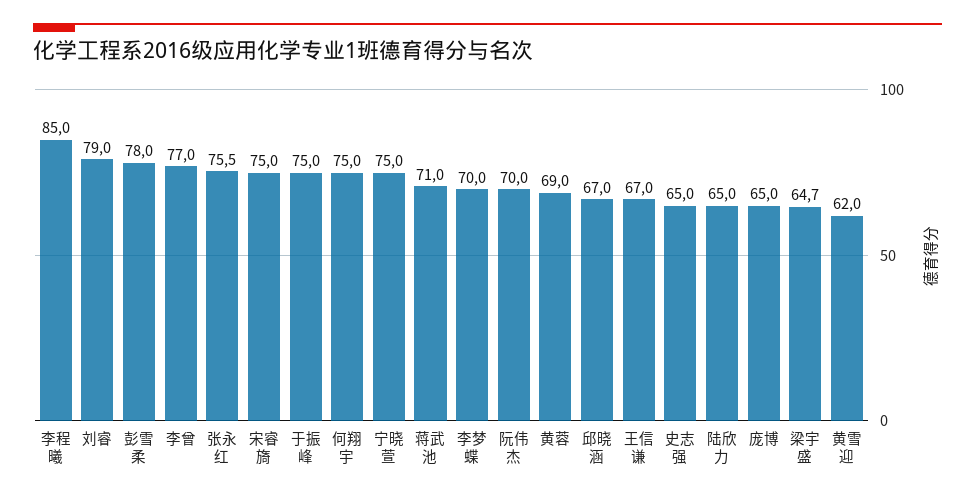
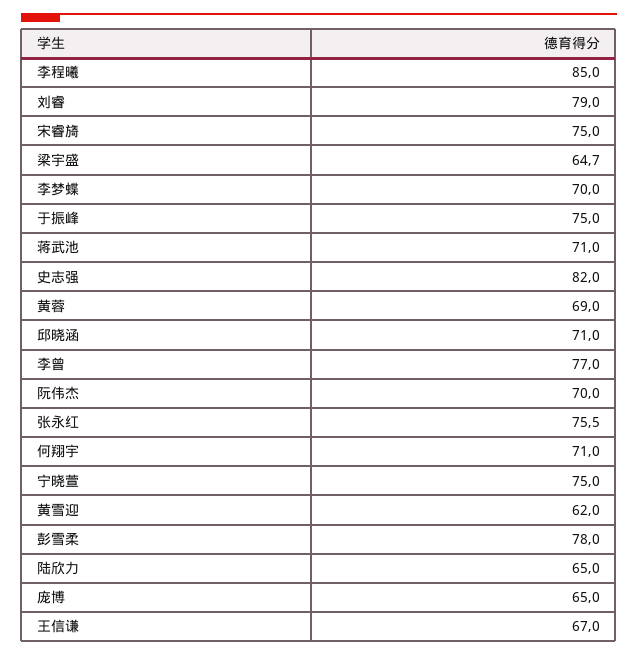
  {
    "李程曦": 85,
    "刘睿": 79,
    "彭雪柔": 78,
    "李曾": 77,
    "张永红": 75.5,
    "宋睿旖": 75,
    "于振峰": 75,
-   "何翔宇": 75,
+   "何翔宇": 71,
    "宁晓萱": 75,
    "蒋武池": 71,
    "李梦蝶": 70,
    "阮伟杰": 70,
    "黄蓉": 69,
-   "邱晓涵": 67,
+   "邱晓涵": 71,
    "王信谦": 67,
-   "史志强": 65,
+   "史志强": 82,
    "陆欣力": 65,
    "庞博": 65,
    "梁宇盛": 64.7,
    "黄雪迎": 62
  }

